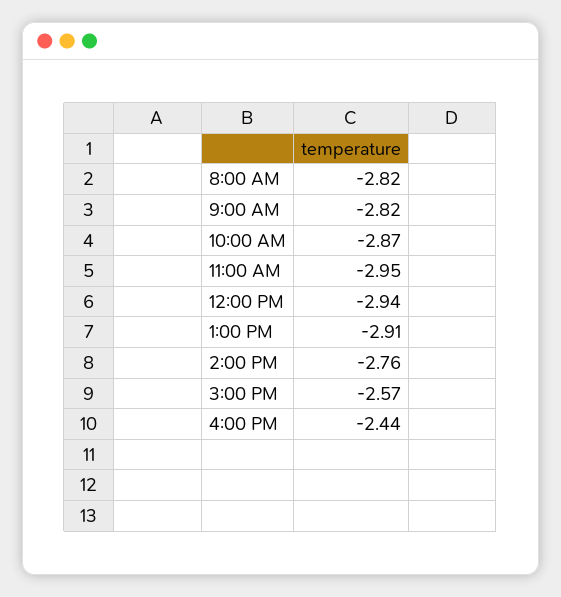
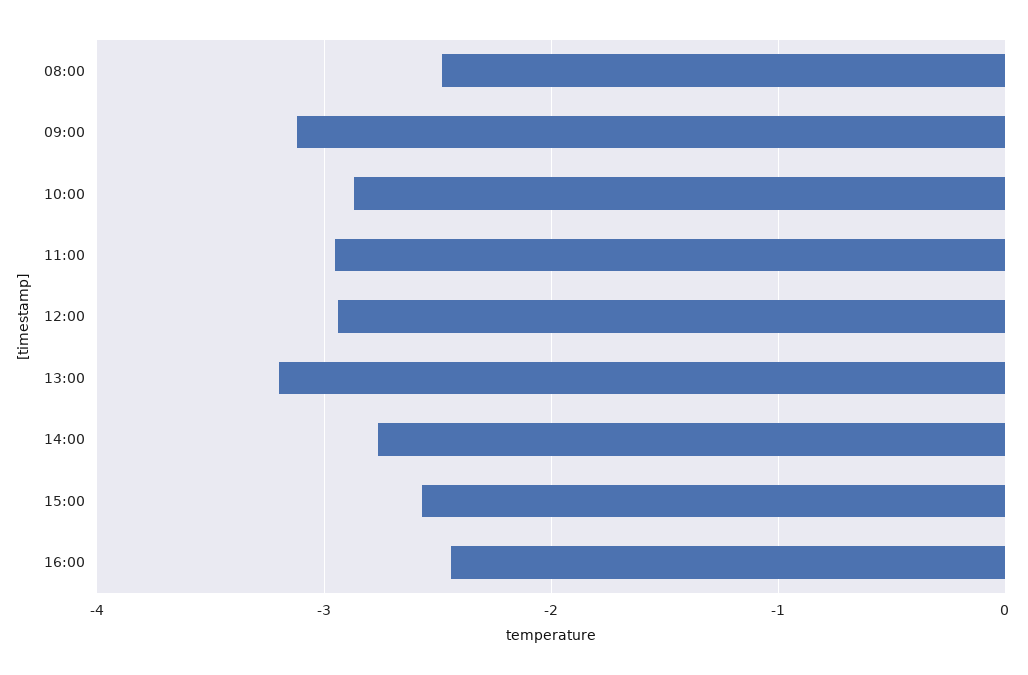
  {
-   "8:00 AM": -2.82,
+   "8:00 AM": -2.5,
-   "9:00 AM": -2.82,
+   "9:00 AM": -3.1,
    "10:00 AM": -2.87,
    "11:00 AM": -2.95,
    "12:00 PM": -2.94,
-   "1:00 PM": -2.91,
+   "1:00 PM": -3.2,
    "2:00 PM": -2.76,
    "3:00 PM": -2.57,
    "4:00 PM": -2.44
  }

